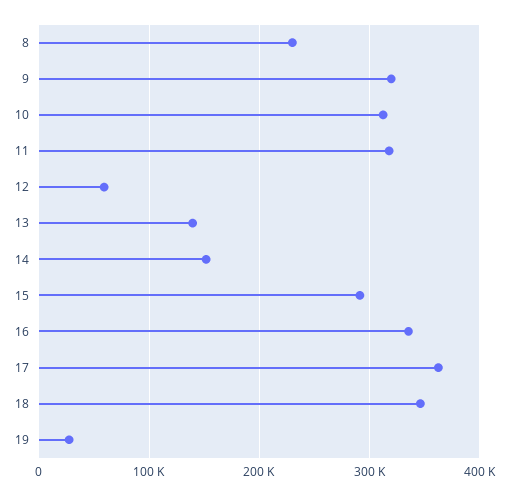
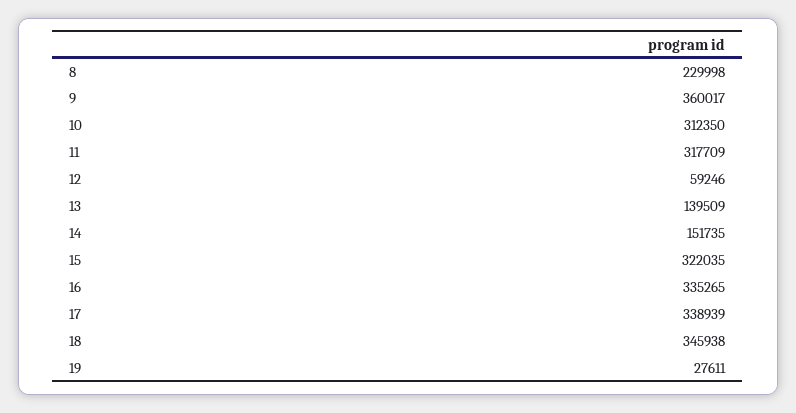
  {
    "8": 229998,
-   "9": 320000,
+   "9": 360017,
    "10": 312350,
    "11": 317709,
    "12": 59246,
    "13": 139509,
    "14": 151735,
-   "15": 290000,
+   "15": 322035,
    "16": 335265,
-   "17": 360000,
+   "17": 338939,
    "18": 345938,
    "19": 27611
  }

